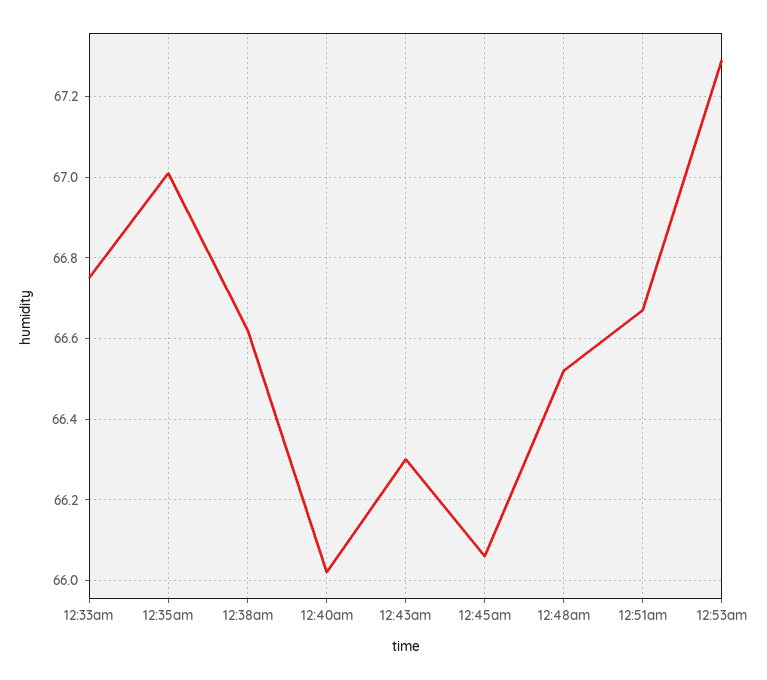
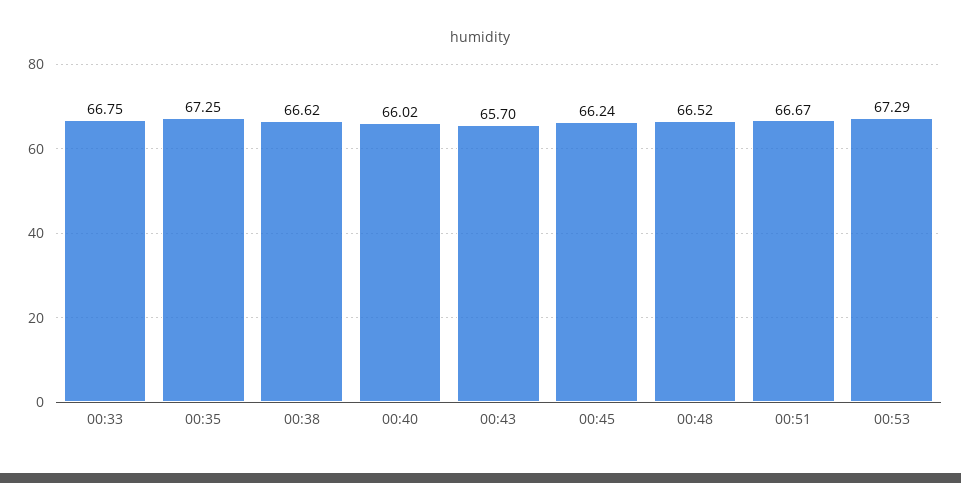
  {
    "12:33am": 66.75,
-   "12:35am": 67,
+   "12:35am": 67.25,
    "12:38am": 66.62,
    "12:40am": 66.02,
-   "12:43am": 66.3,
+   "12:43am": 65.7,
-   "12:45am": 66.05,
+   "12:45am": 66.24,
    "12:48am": 66.52,
    "12:51am": 66.67,
    "12:53am": 67.29
  }

